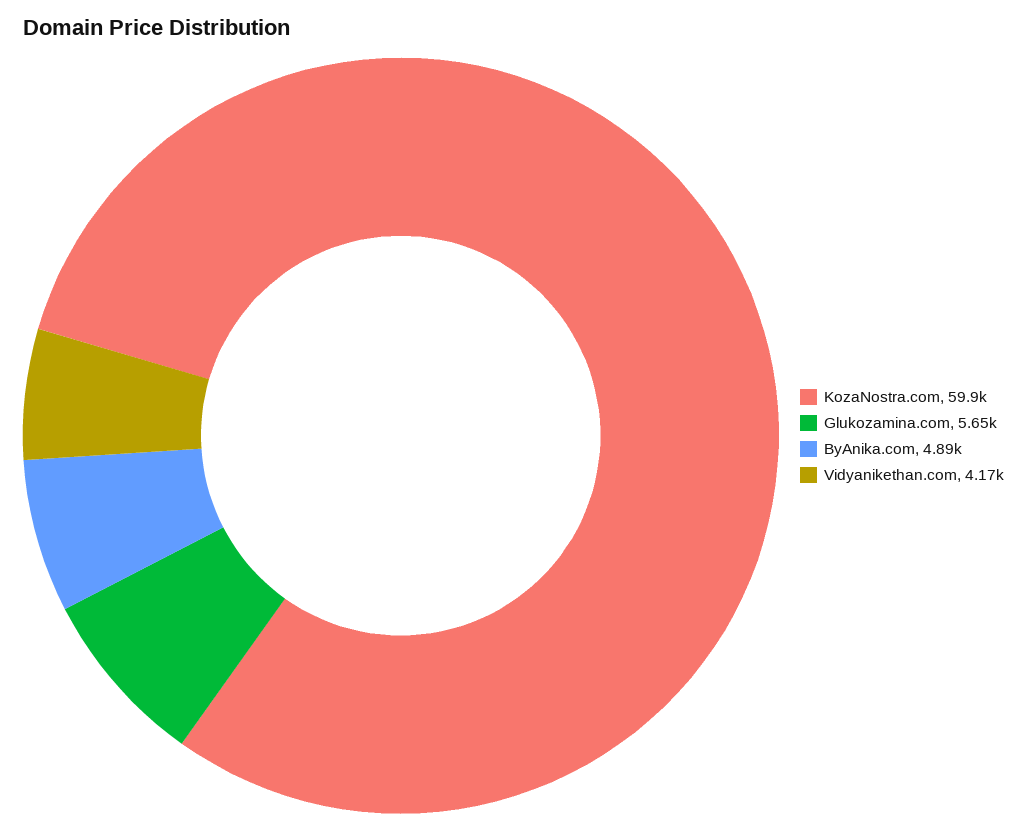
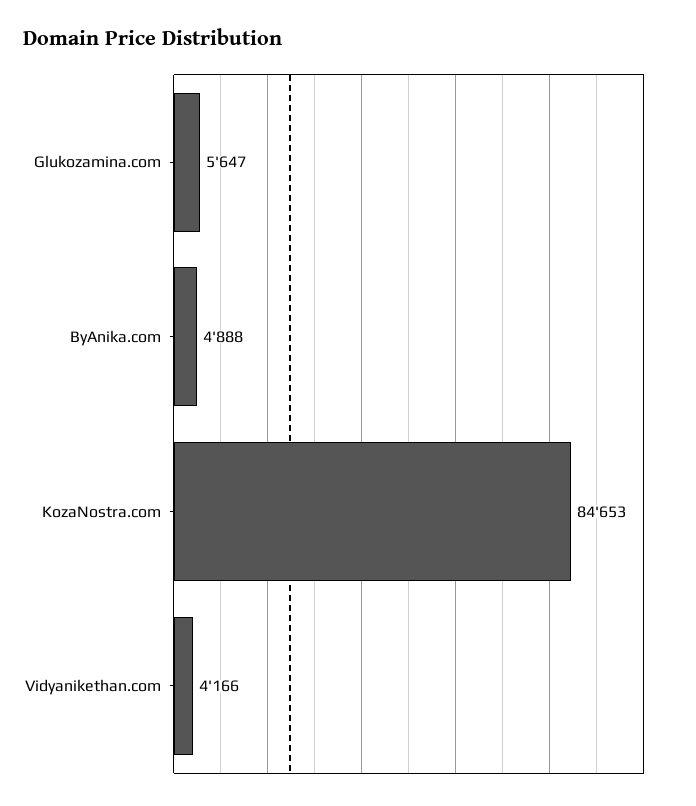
  {
-   "KozaNostra.com": 59900,
+   "KozaNostra.com": 84653,
    "Glukozamina.com": 5647,
    "ByAnika.com": 4888,
    "Vidyanikethan.com": 4166
  }

